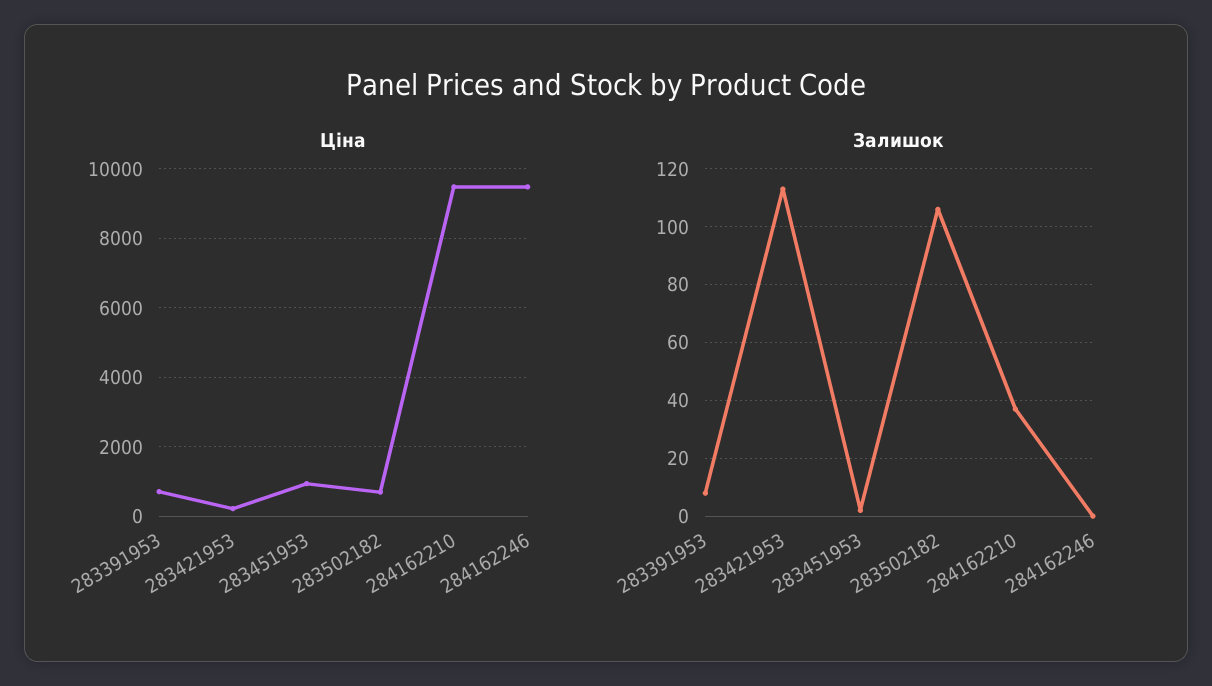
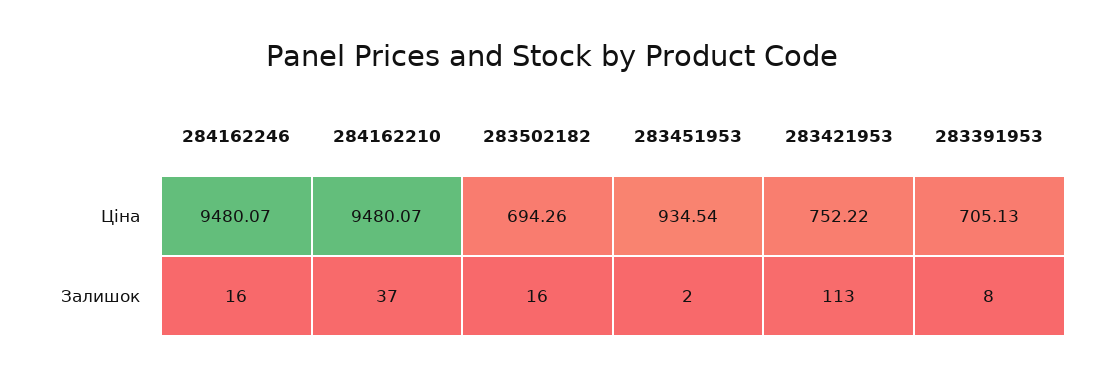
  {
    "Ціна": {
      "283391953": 705.13,
-     "283421953": 200,
+     "283421953": 752.22,
      "283451953": 934.54,
      "283502182": 694.26,
      "284162210": 9480.07,
      "284162246": 9480.07
    },
    "Залишок": {
      "283391953": 8,
      "283421953": 113,
      "283451953": 2,
-     "283502182": 105,
+     "283502182": 16,
      "284162210": 37,
-     "284162246": 0
+     "284162246": 16
    }
  }

